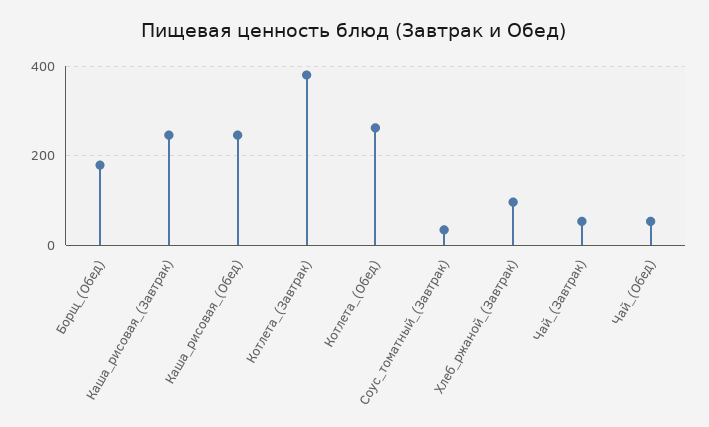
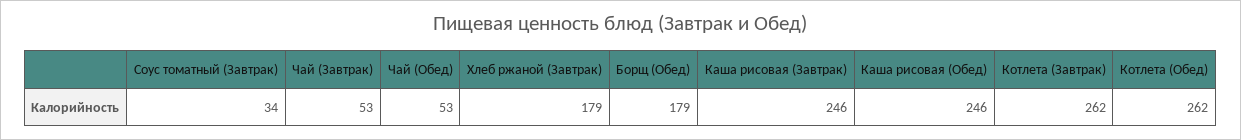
  {
    "Борщ_(Обед)": 179,
    "Каша_рисовая_(Завтрак)": 246,
    "Каша_рисовая_(Обед)": 246,
-   "Котлета_(Завтрак)": 380,
+   "Котлета_(Завтрак)": 262,
    "Котлета_(Обед)": 262,
    "Соус_томатный_(Завтрак)": 34,
-   "Хлеб_ржаной_(Завтрак)": 100,
+   "Хлеб_ржаной_(Завтрак)": 179,
    "Чай_(Завтрак)": 53,
    "Чай_(Обед)": 53
  }

